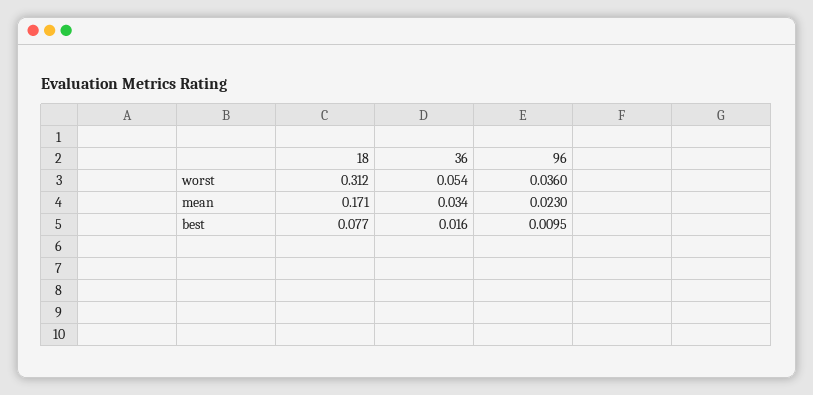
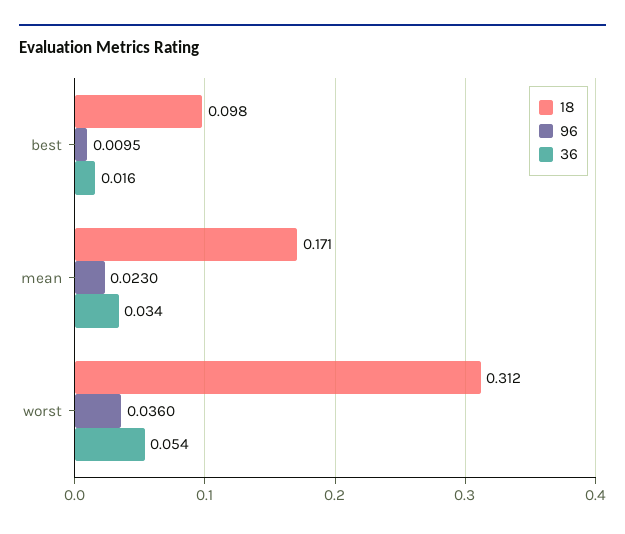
  {
    "18": {
      "worst": 0.312,
      "mean": 0.171,
-     "best": 0.077
+     "best": 0.098
    },
    "36": {
      "worst": 0.054,
      "mean": 0.034,
      "best": 0.016
    },
    "96": {
      "worst": 0.036,
      "mean": 0.023,
      "best": 0.0095
    }
  }

